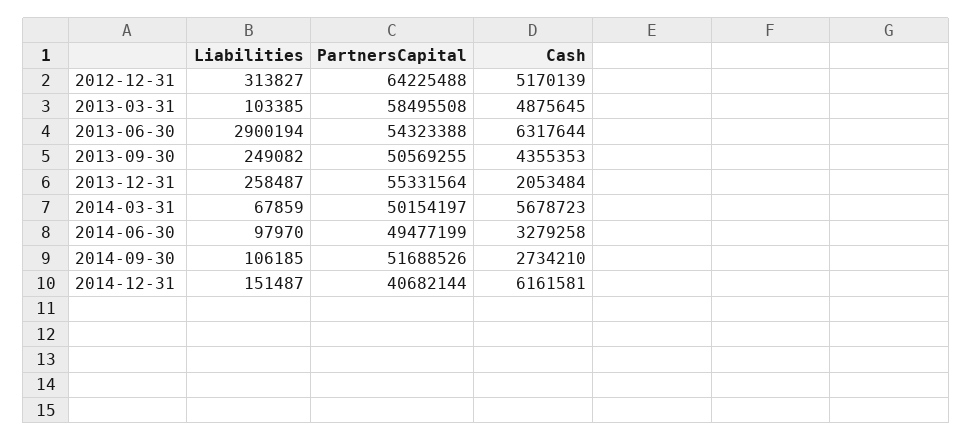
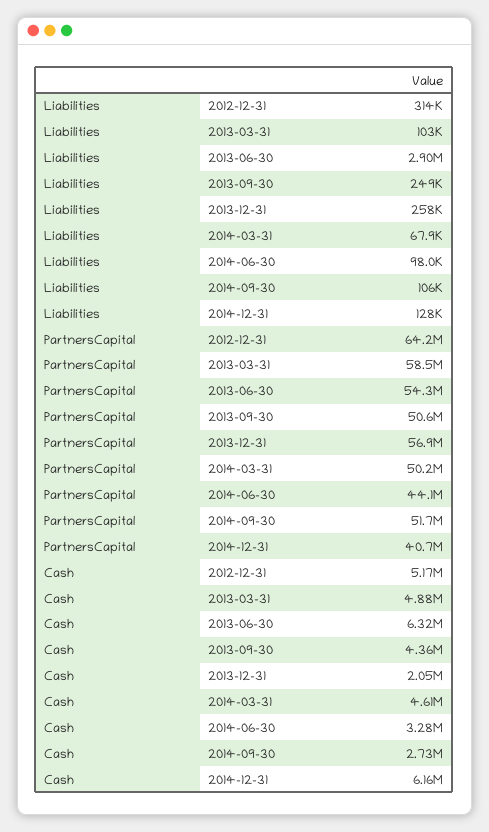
  {
    "Liabilities": {
      "2012-12-31": 313827,
      "2013-03-31": 103385,
      "2013-06-30": 2900194,
      "2013-09-30": 249082,
      "2013-12-31": 258487,
      "2014-03-31": 67859,
      "2014-06-30": 97970,
      "2014-09-30": 106185,
-     "2014-12-31": 151487
+     "2014-12-31": 128000
    },
    "PartnersCapital": {
      "2012-12-31": 64225488,
      "2013-03-31": 58495508,
      "2013-06-30": 54323388,
      "2013-09-30": 50569255,
-     "2013-12-31": 55331564,
+     "2013-12-31": 56900000,
      "2014-03-31": 50154197,
-     "2014-06-30": 49477199,
+     "2014-06-30": 44100000,
      "2014-09-30": 51688526,
      "2014-12-31": 40682144
    },
    "Cash": {
      "2012-12-31": 5170139,
      "2013-03-31": 4875645,
      "2013-06-30": 6317644,
      "2013-09-30": 4355353,
      "2013-12-31": 2053484,
-     "2014-03-31": 5678723,
+     "2014-03-31": 4610000,
      "2014-06-30": 3279258,
      "2014-09-30": 2734210,
      "2014-12-31": 6161581
    }
  }

